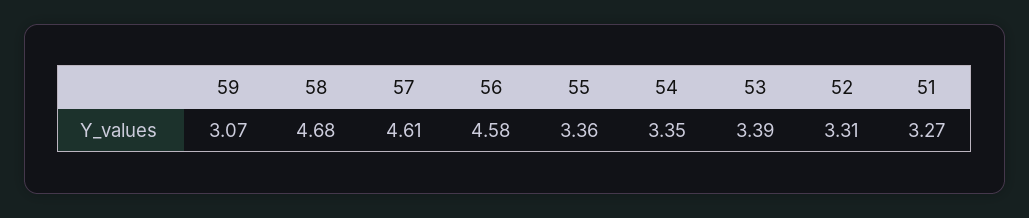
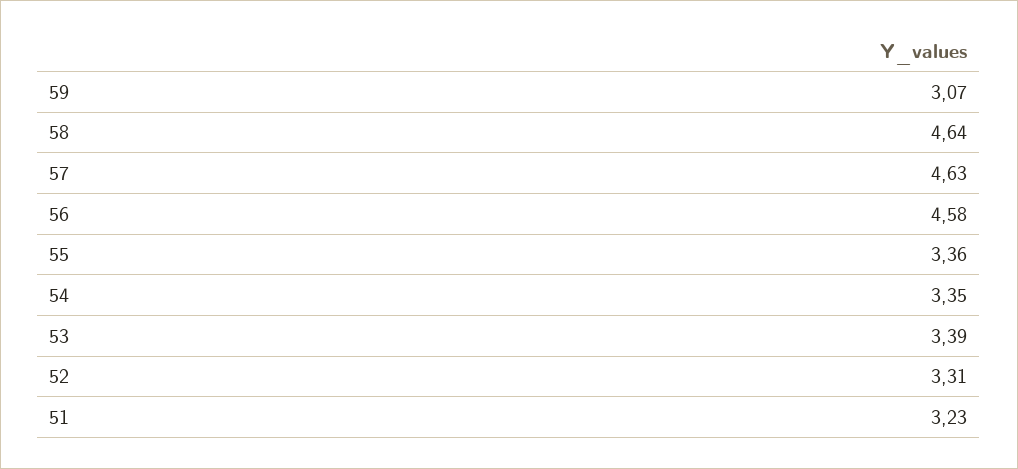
  {
    "59": 3.07,
-   "58": 4.68,
+   "58": 4.64,
-   "57": 4.61,
+   "57": 4.63,
    "56": 4.58,
    "55": 3.36,
    "54": 3.35,
    "53": 3.39,
    "52": 3.31,
-   "51": 3.27
+   "51": 3.23
  }

